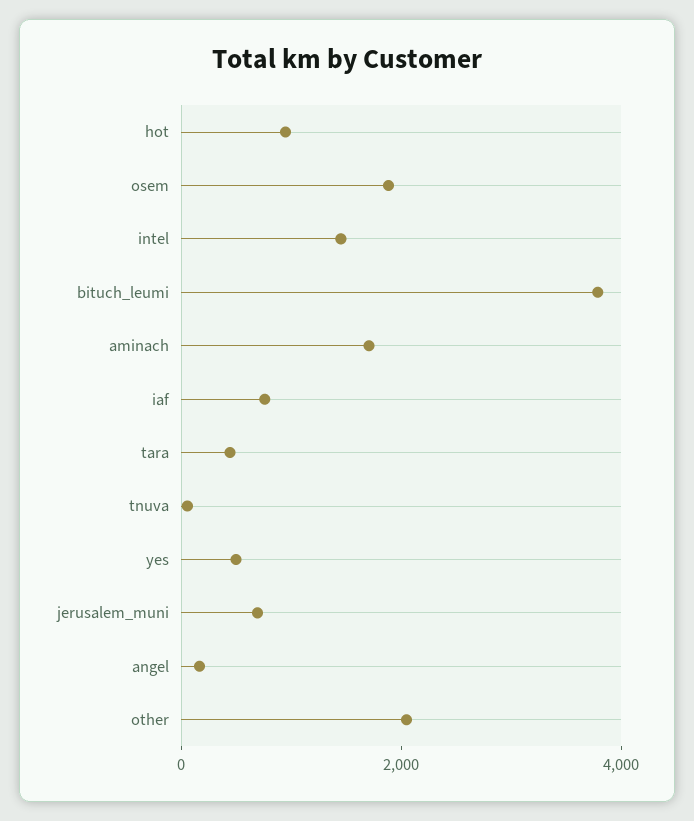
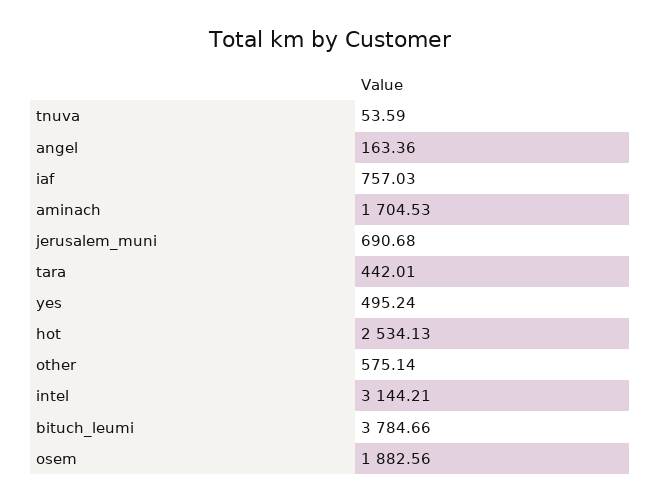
  {
-   "hot": 1000,
+   "hot": 2534.13,
    "osem": 1882.56,
-   "intel": 1500,
+   "intel": 3144.21,
    "bituch_leumi": 3784.66,
    "aminach": 1704.53,
    "iaf": 757.03,
    "tara": 442.01,
    "tnuva": 53.59,
    "yes": 495.24,
    "jerusalem_muni": 690.68,
    "angel": 163.36,
-   "other": 2000
+   "other": 575.14
  }

